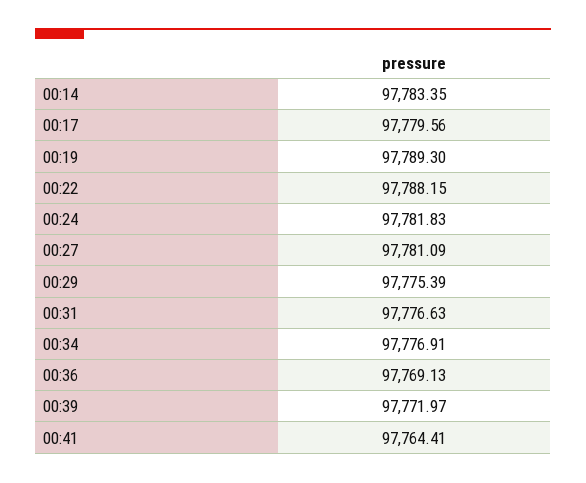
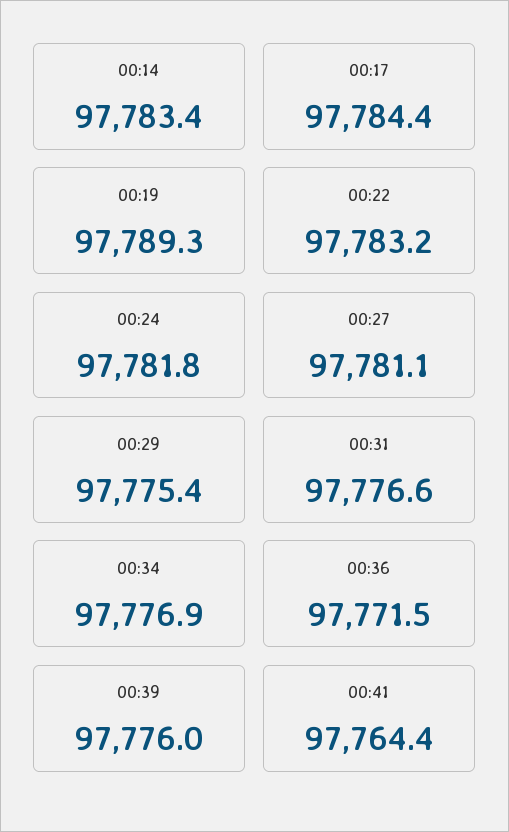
  {
    "00:14": 97783.35,
-   "00:17": 97779.56,
+   "00:17": 97784.4,
    "00:19": 97789.3,
-   "00:22": 97788.15,
+   "00:22": 97783.2,
    "00:24": 97781.83,
    "00:27": 97781.09,
    "00:29": 97775.39,
    "00:31": 97776.63,
    "00:34": 97776.91,
-   "00:36": 97769.13,
+   "00:36": 97771.5,
-   "00:39": 97771.97,
+   "00:39": 97776,
    "00:41": 97764.41
  }

